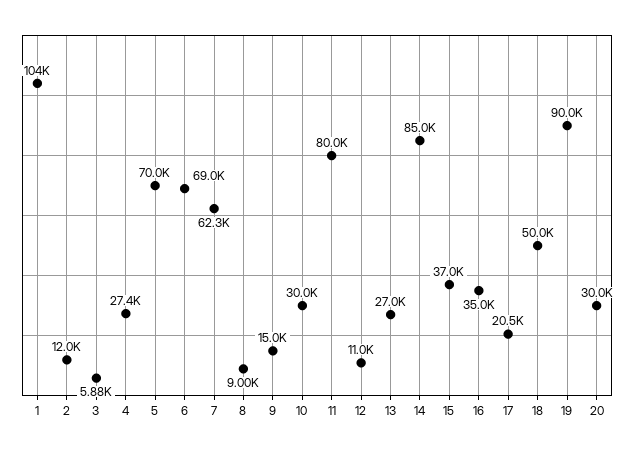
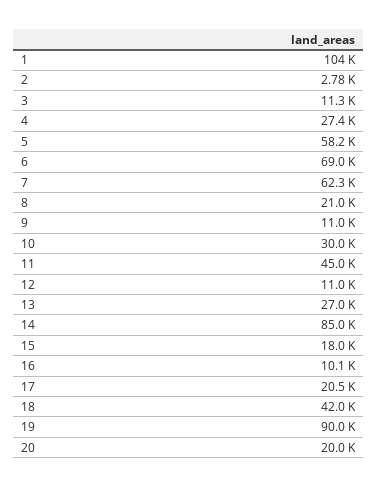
  {
    "1": 104000,
-   "2": 12000,
+   "2": 2780,
-   "3": 5880,
+   "3": 11300,
    "4": 27400,
-   "5": 70000,
+   "5": 58200,
    "6": 69000,
    "7": 62300,
-   "8": 9000,
+   "8": 21000,
-   "9": 15000,
+   "9": 11000,
    "10": 30000,
-   "11": 80000,
+   "11": 45000,
    "12": 11000,
    "13": 27000,
    "14": 85000,
-   "15": 37000,
+   "15": 18000,
-   "16": 35000,
+   "16": 10100,
    "17": 20500,
-   "18": 50000,
+   "18": 42000,
    "19": 90000,
-   "20": 30000
+   "20": 20000
  }

